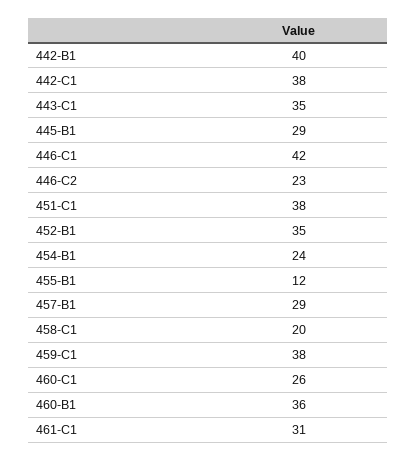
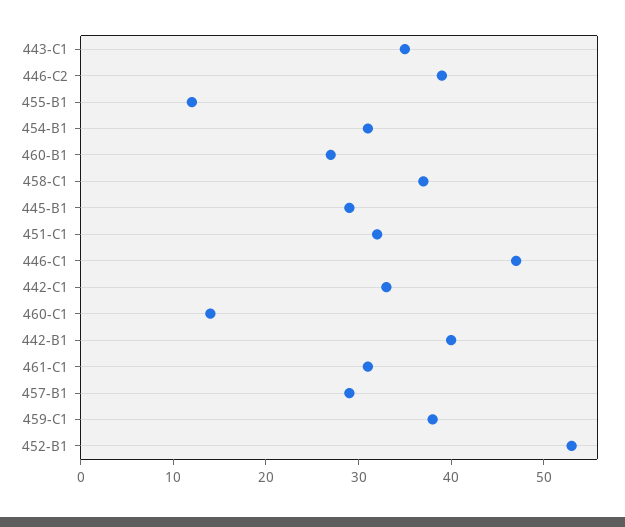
  {
    "442-B1": 40,
-   "442-C1": 38,
+   "442-C1": 33,
    "443-C1": 35,
    "445-B1": 29,
-   "446-C1": 42,
+   "446-C1": 47,
-   "446-C2": 23,
+   "446-C2": 39,
-   "451-C1": 38,
+   "451-C1": 32,
-   "452-B1": 35,
+   "452-B1": 53,
-   "454-B1": 24,
+   "454-B1": 31,
    "455-B1": 12,
    "457-B1": 29,
-   "458-C1": 20,
+   "458-C1": 37,
    "459-C1": 38,
-   "460-C1": 26,
+   "460-C1": 14,
-   "460-B1": 36,
+   "460-B1": 27,
    "461-C1": 31
  }

